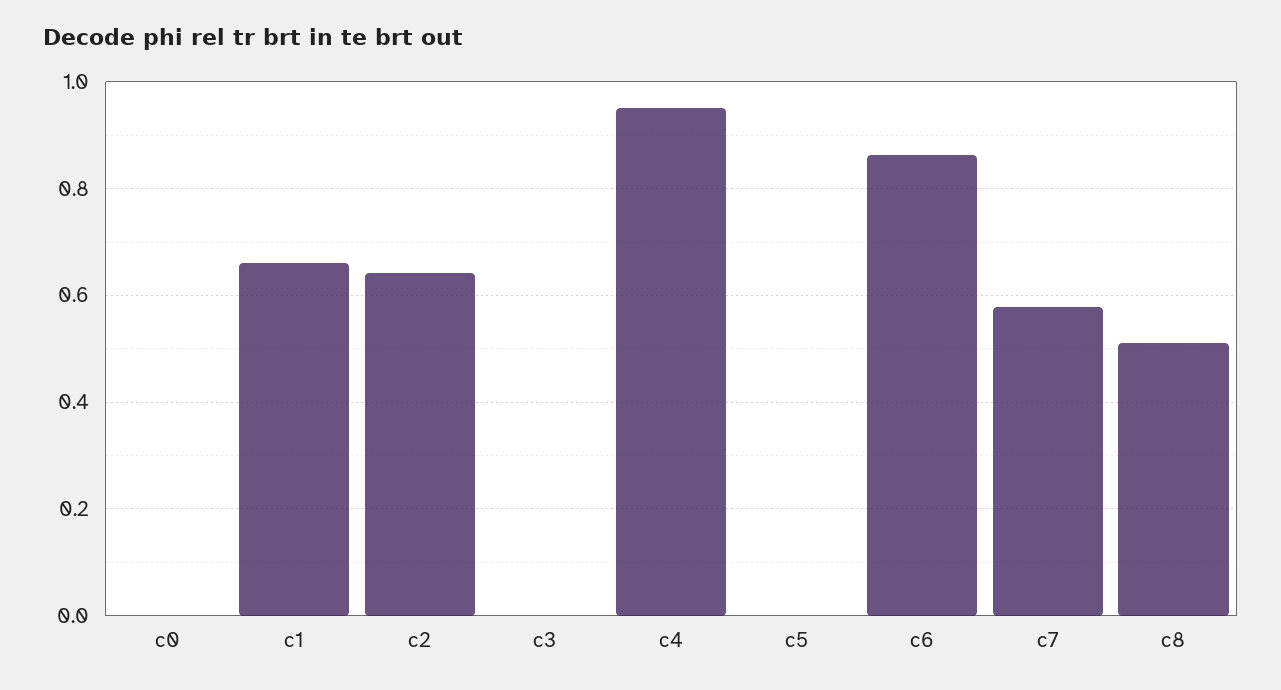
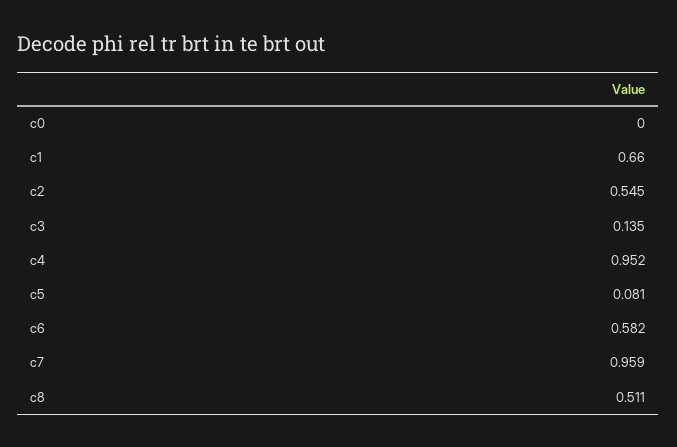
  {
    "c0": 0,
    "c1": 0.66,
-   "c2": 0.64,
+   "c2": 0.545,
-   "c3": 0,
+   "c3": 0.135,
    "c4": 0.952,
-   "c5": 0,
+   "c5": 0.081,
-   "c6": 0.86,
+   "c6": 0.582,
-   "c7": 0.58,
+   "c7": 0.959,
    "c8": 0.511
  }

